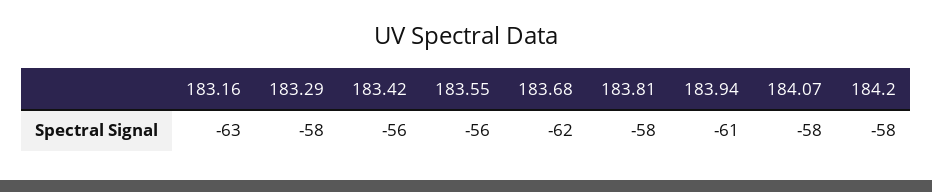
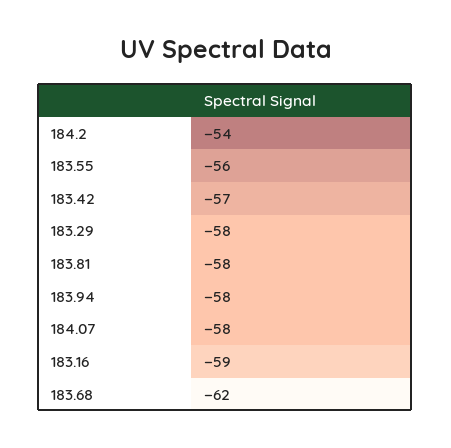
  {
-   "183.16": -63,
+   "183.16": -59,
    "183.29": -58,
-   "183.42": -56,
+   "183.42": -57,
    "183.55": -56,
    "183.68": -62,
    "183.81": -58,
-   "183.94": -61,
+   "183.94": -58,
    "184.07": -58,
-   "184.2": -58
+   "184.2": -54
  }

